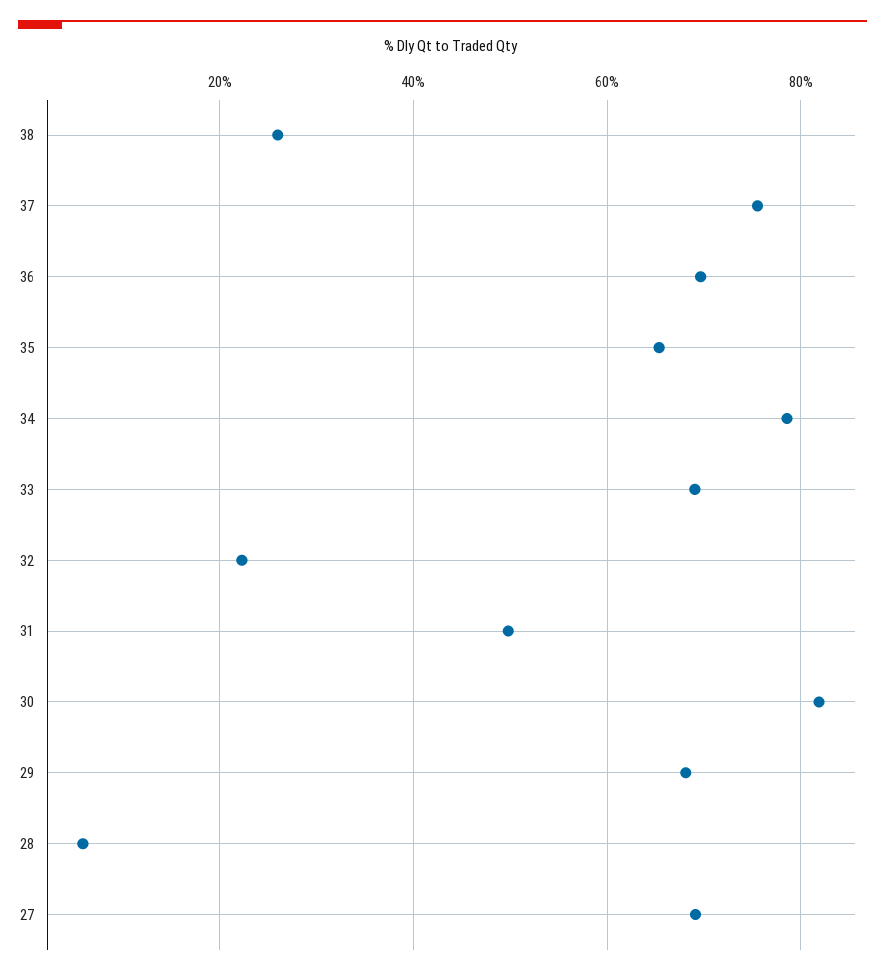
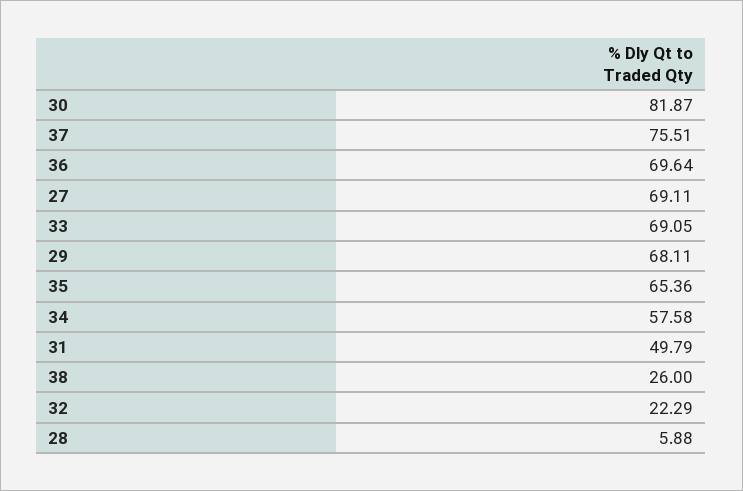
  {
    "38": 26,
    "37": 75.51,
    "36": 69.64,
    "35": 65.36,
-   "34": 78,
+   "34": 57.58,
    "33": 69.05,
    "32": 22.29,
    "31": 49.79,
    "30": 81.87,
    "29": 68.11,
    "28": 5.88,
    "27": 69.11
  }

